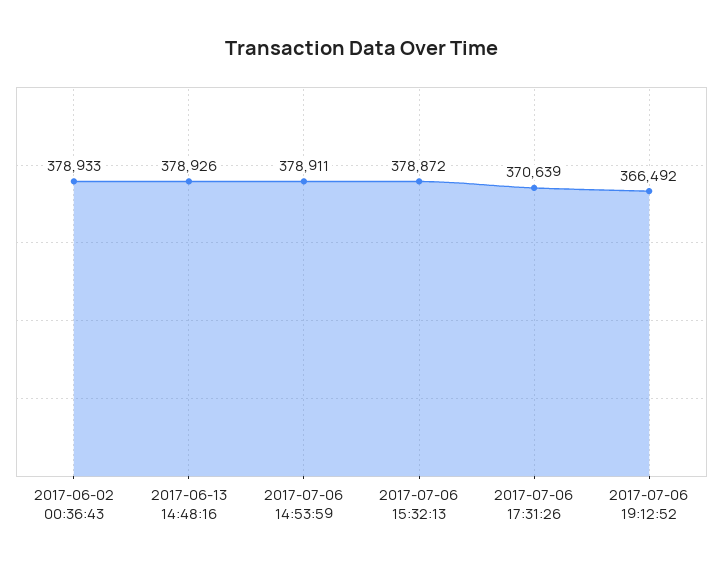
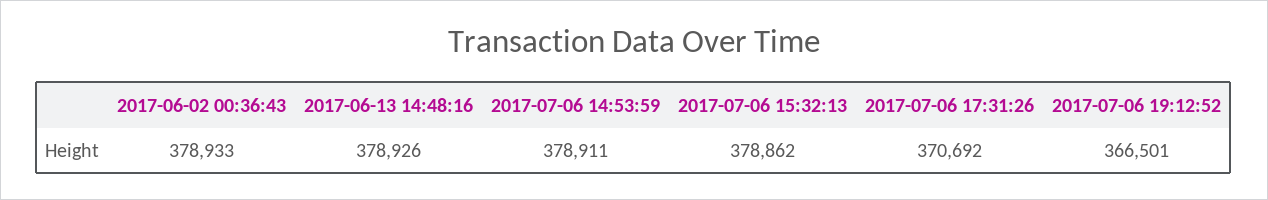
  {
    "2017-06-02 00:36:43": 378933,
    "2017-06-13 14:48:16": 378926,
    "2017-07-06 14:53:59": 378911,
-   "2017-07-06 15:32:13": 378872,
+   "2017-07-06 15:32:13": 378862,
-   "2017-07-06 17:31:26": 370639,
+   "2017-07-06 17:31:26": 370692,
-   "2017-07-06 19:12:52": 366492
+   "2017-07-06 19:12:52": 366501
  }

